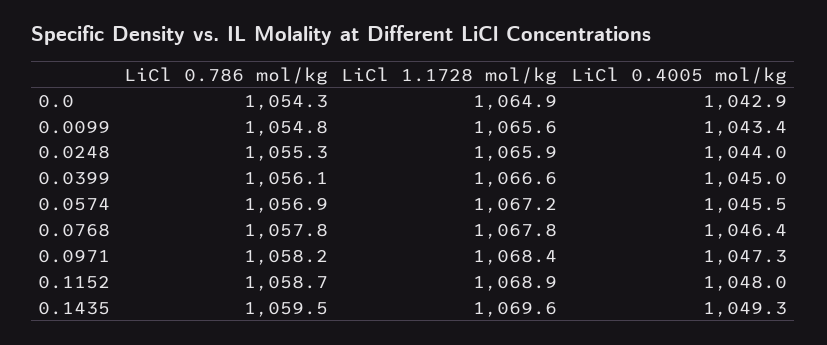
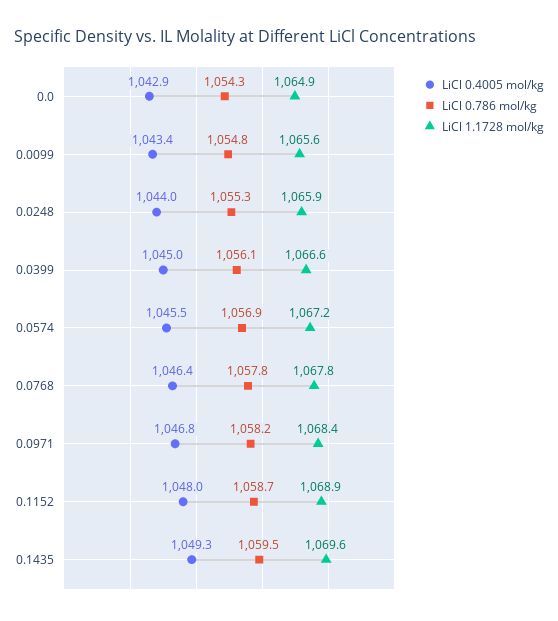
  {
    "LiCl 0.786 mol/kg": {
      "0.0": 1054.3,
      "0.0099": 1054.8,
      "0.0248": 1055.3,
      "0.0399": 1056.1,
      "0.0574": 1056.9,
      "0.0768": 1057.8,
      "0.0971": 1058.2,
      "0.1152": 1058.7,
      "0.1435": 1059.5
    },
    "LiCl 1.1728 mol/kg": {
      "0.0": 1064.9,
      "0.0099": 1065.6,
      "0.0248": 1065.9,
      "0.0399": 1066.6,
      "0.0574": 1067.2,
      "0.0768": 1067.8,
      "0.0971": 1068.4,
      "0.1152": 1068.9,
      "0.1435": 1069.6
    },
    "LiCl 0.4005 mol/kg": {
      "0.0": 1042.9,
      "0.0099": 1043.4,
      "0.0248": 1044,
      "0.0399": 1045,
      "0.0574": 1045.5,
      "0.0768": 1046.4,
-     "0.0971": 1047.3,
+     "0.0971": 1046.8,
      "0.1152": 1048,
      "0.1435": 1049.3
    }
  }

